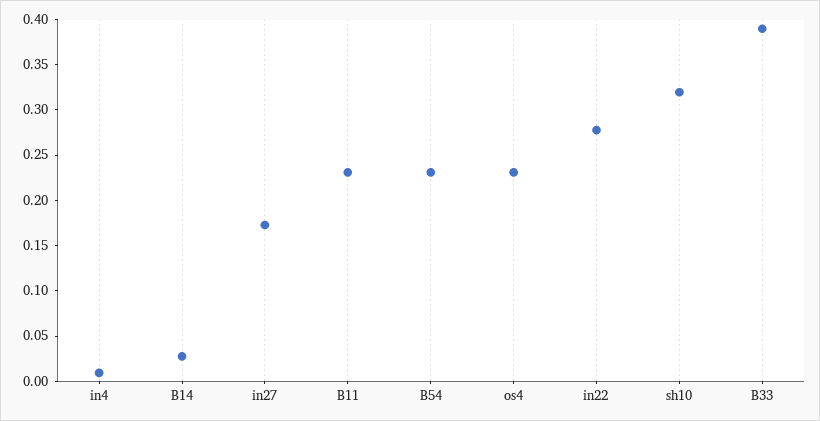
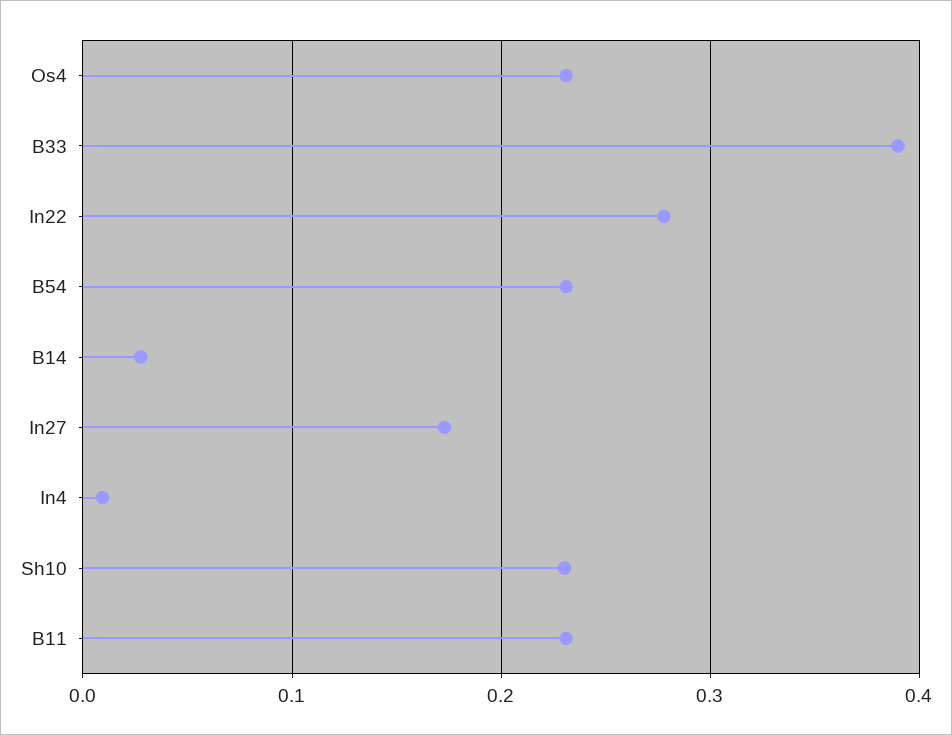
  {
    "in4": 0.01,
    "B14": 0.03,
    "in27": 0.17,
    "B11": 0.23,
    "B54": 0.23,
    "os4": 0.23,
    "in22": 0.28,
-   "sh10": 0.32,
+   "sh10": 0.23,
    "B33": 0.39
  }

